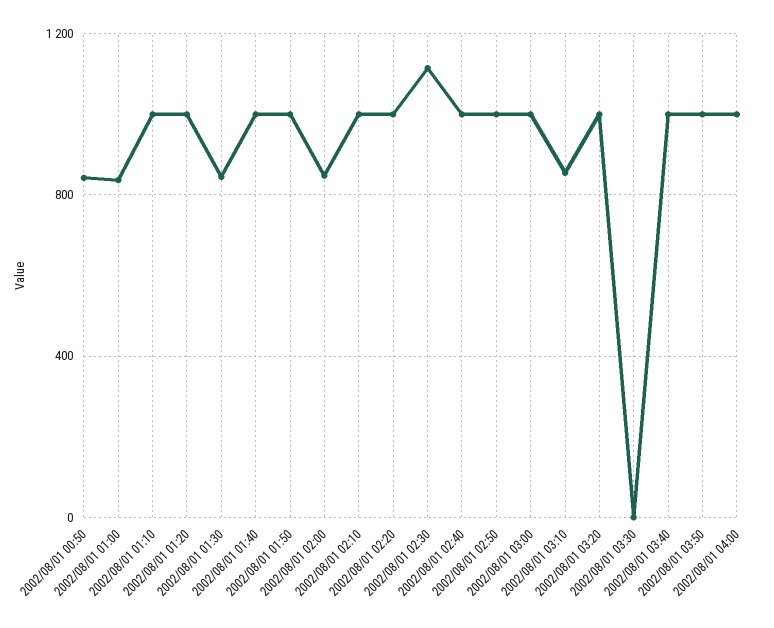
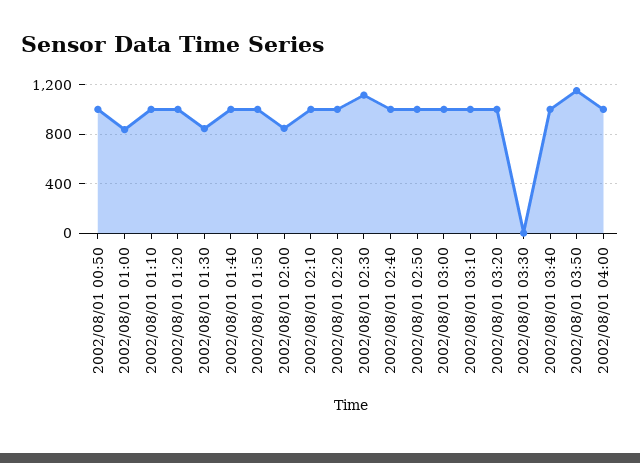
  {
-   "2002/08/01 00:50": 850,
+   "2002/08/01 00:50": 1000,
    "2002/08/01 01:00": 850,
    "2002/08/01 01:10": 1000,
    "2002/08/01 01:20": 1000,
    "2002/08/01 01:30": 850,
    "2002/08/01 01:40": 1000,
    "2002/08/01 01:50": 1000,
    "2002/08/01 02:00": 850,
    "2002/08/01 02:10": 1000,
    "2002/08/01 02:20": 1000,
    "2002/08/01 02:30": 1100,
    "2002/08/01 02:40": 1000,
    "2002/08/01 02:50": 1000,
    "2002/08/01 03:00": 1000,
-   "2002/08/01 03:10": 850,
+   "2002/08/01 03:10": 1000,
    "2002/08/01 03:20": 1000,
    "2002/08/01 03:30": 0,
    "2002/08/01 03:40": 1000,
-   "2002/08/01 03:50": 1000,
+   "2002/08/01 03:50": 1150,
    "2002/08/01 04:00": 1000
  }

